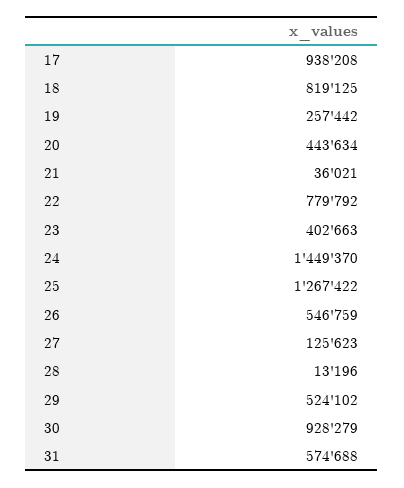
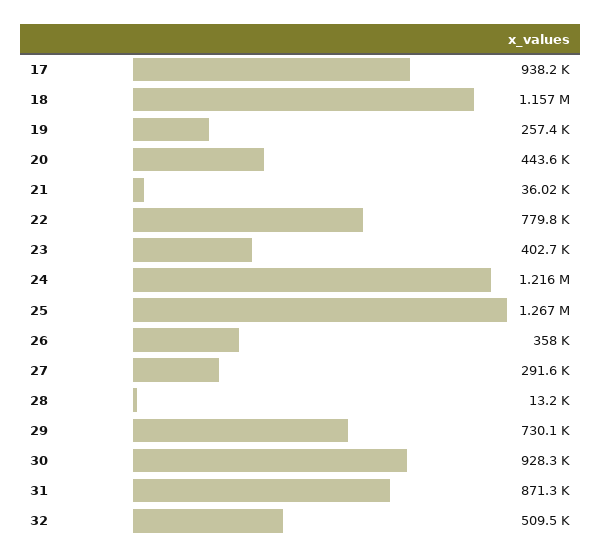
  {
    "17": 938208,
-   "18": 819125,
+   "18": 1157000,
    "19": 257442,
    "20": 443634,
    "21": 36021,
    "22": 779792,
    "23": 402663,
-   "24": 1449370,
+   "24": 1216000,
    "25": 1267422,
-   "26": 546759,
+   "26": 358000,
-   "27": 125623,
+   "27": 291600,
    "28": 13196,
-   "29": 524102,
+   "29": 730100,
    "30": 928279,
-   "31": 574688
+   "31": 871300,
+   "32": 509500
  }

